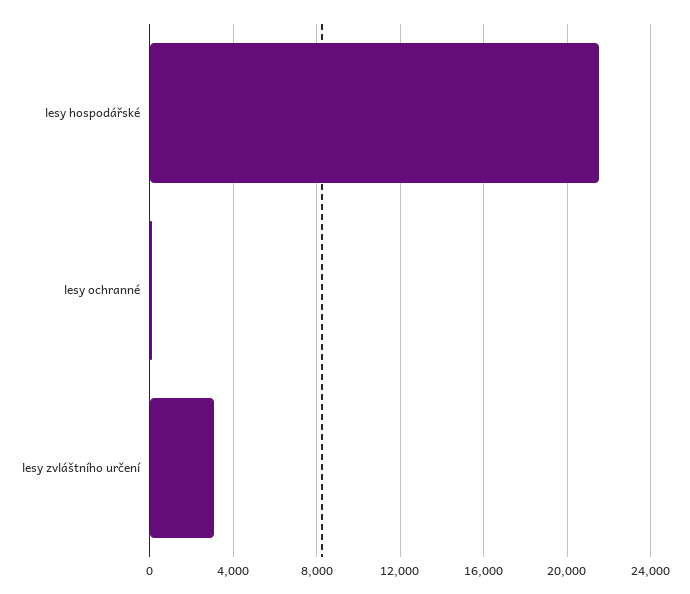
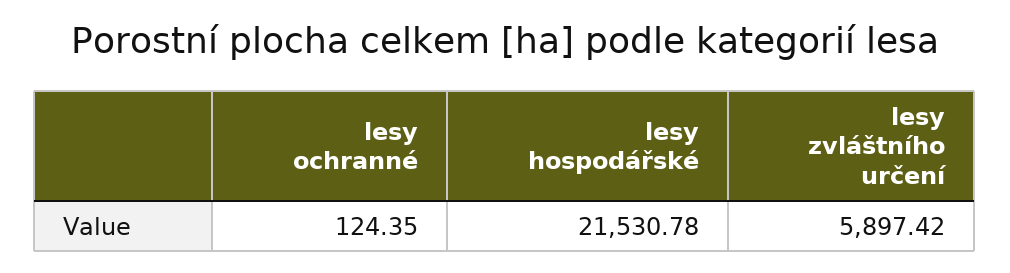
  {
    "lesy hospodářské": 21530.78,
    "lesy ochranné": 124.35,
-   "lesy zvláštního určení": 3000
+   "lesy zvláštního určení": 5897.42
  }

